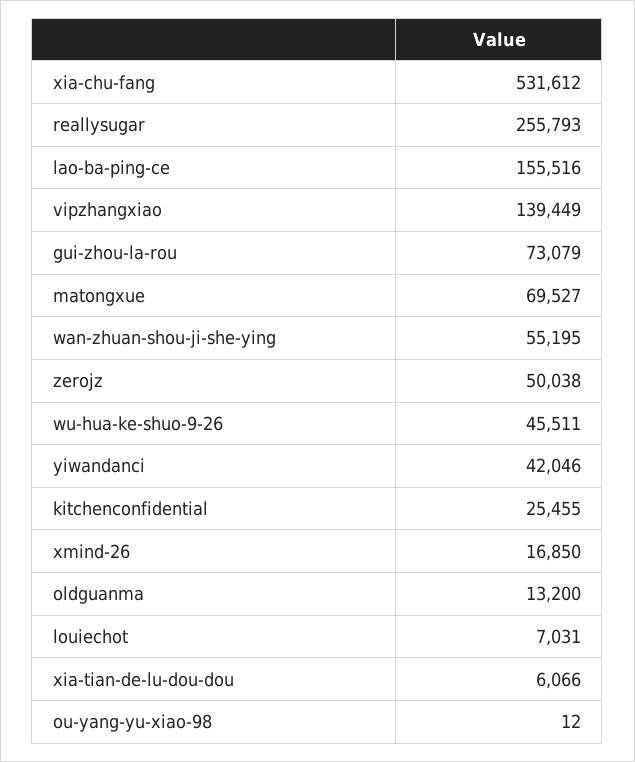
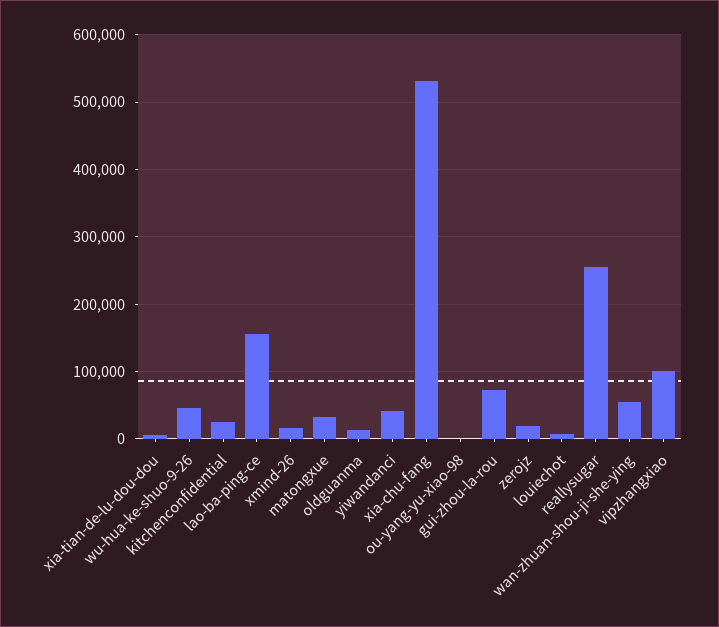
  {
    "xia-chu-fang": 531612,
    "reallysugar": 255793,
    "lao-ba-ping-ce": 155516,
-   "vipzhangxiao": 139449,
+   "vipzhangxiao": 100000,
    "gui-zhou-la-rou": 73079,
-   "matongxue": 69527,
+   "matongxue": 30000,
    "wan-zhuan-shou-ji-she-ying": 55195,
-   "zerojz": 50038,
+   "zerojz": 20000,
    "wu-hua-ke-shuo-9-26": 45511,
    "yiwandanci": 42046,
    "kitchenconfidential": 25455,
    "xmind-26": 16850,
    "oldguanma": 13200,
    "louiechot": 7031,
    "xia-tian-de-lu-dou-dou": 6066,
    "ou-yang-yu-xiao-98": 12
  }

